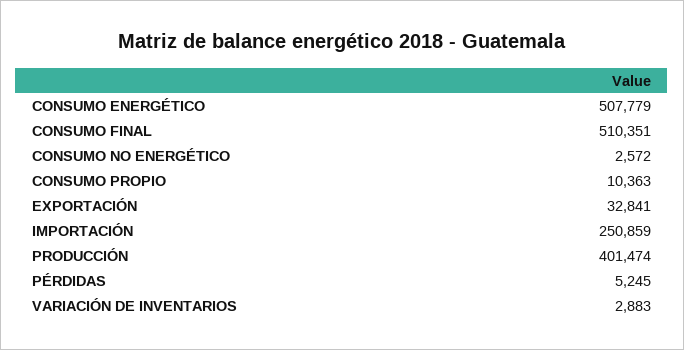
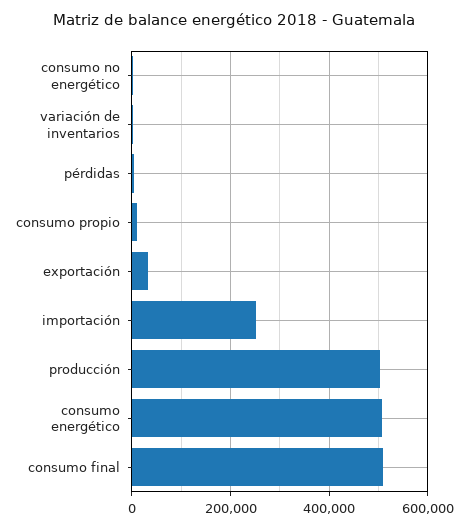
  {
    "CONSUMO ENERGÉTICO": 507779,
    "CONSUMO FINAL": 510351,
    "CONSUMO NO ENERGÉTICO": 2572,
    "CONSUMO PROPIO": 10363,
    "EXPORTACIÓN": 32841,
    "IMPORTACIÓN": 250859,
-   "PRODUCCIÓN": 401474,
+   "PRODUCCIÓN": 500000,
    "PÉRDIDAS": 5245,
    "VARIACIÓN DE INVENTARIOS": 2883
  }

